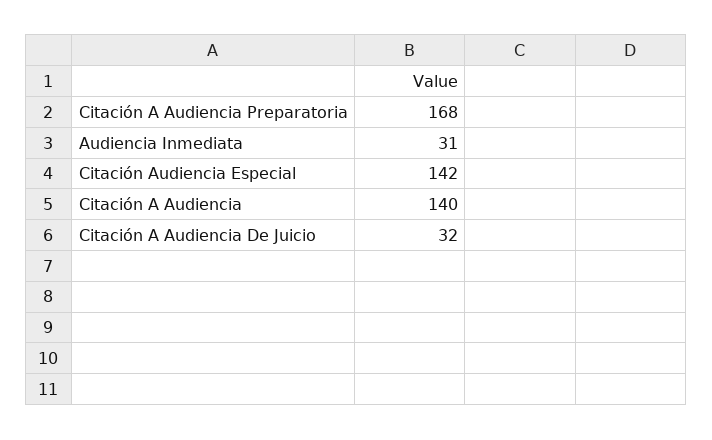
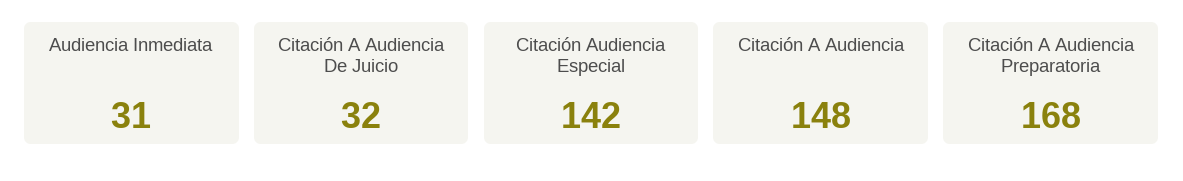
  {
    "Citación A Audiencia Preparatoria": 168,
    "Audiencia Inmediata": 31,
    "Citación Audiencia Especial": 142,
-   "Citación A Audiencia": 140,
+   "Citación A Audiencia": 148,
    "Citación A Audiencia De Juicio": 32
  }

